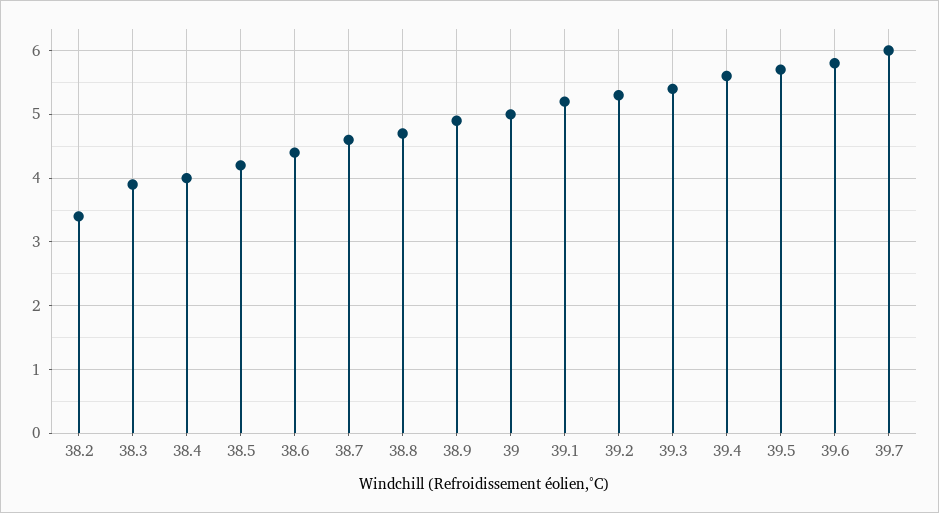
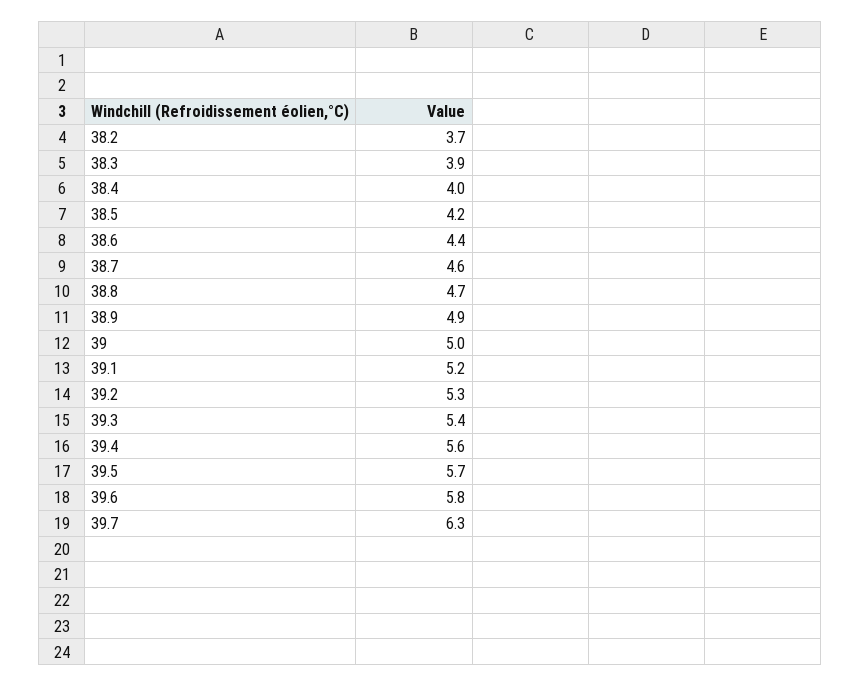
  {
-   "38.2": 3.4,
+   "38.2": 3.7,
    "38.3": 3.9,
    "38.4": 4,
    "38.5": 4.2,
    "38.6": 4.4,
    "38.7": 4.6,
    "38.8": 4.7,
    "38.9": 4.9,
    "39": 5,
    "39.1": 5.2,
    "39.2": 5.3,
    "39.3": 5.4,
    "39.4": 5.6,
    "39.5": 5.7,
    "39.6": 5.8,
-   "39.7": 6
+   "39.7": 6.3
  }

